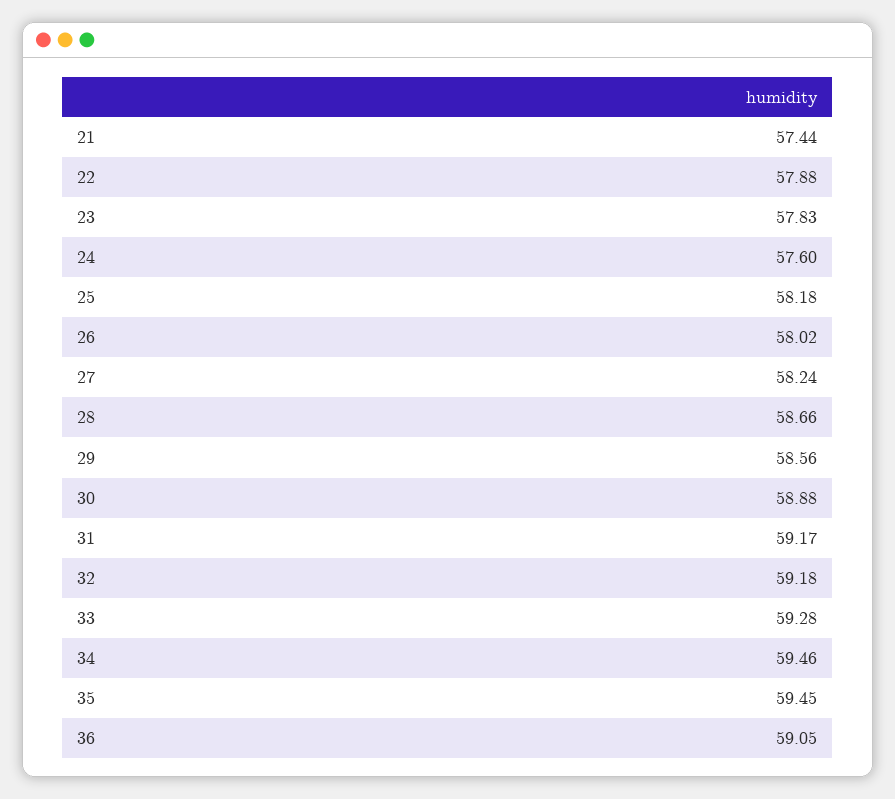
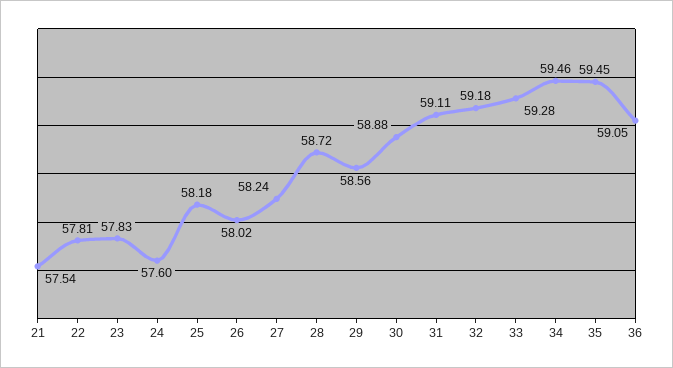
  {
-   "21": 57.44,
+   "21": 57.54,
-   "22": 57.88,
+   "22": 57.81,
    "23": 57.83,
    "24": 57.6,
    "25": 58.18,
    "26": 58.02,
    "27": 58.24,
-   "28": 58.66,
+   "28": 58.72,
    "29": 58.56,
    "30": 58.88,
-   "31": 59.17,
+   "31": 59.11,
    "32": 59.18,
    "33": 59.28,
    "34": 59.46,
    "35": 59.45,
    "36": 59.05
  }

